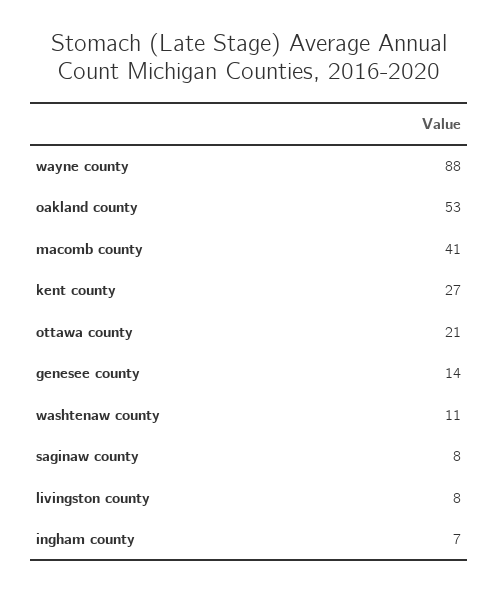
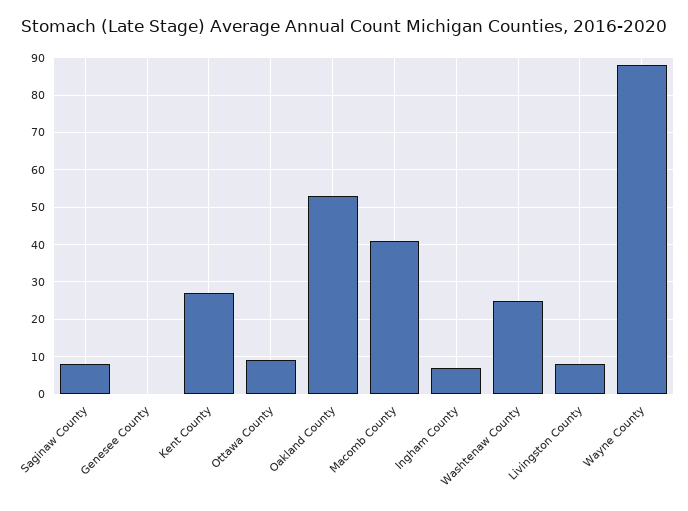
  {
    "wayne county": 88,
    "oakland county": 53,
    "macomb county": 41,
    "kent county": 27,
-   "ottawa county": 21,
+   "ottawa county": 10,
-   "genesee county": 14,
+   "genesee county": 0,
-   "washtenaw county": 11,
+   "washtenaw county": 25,
    "saginaw county": 8,
    "livingston county": 8,
    "ingham county": 7
  }

